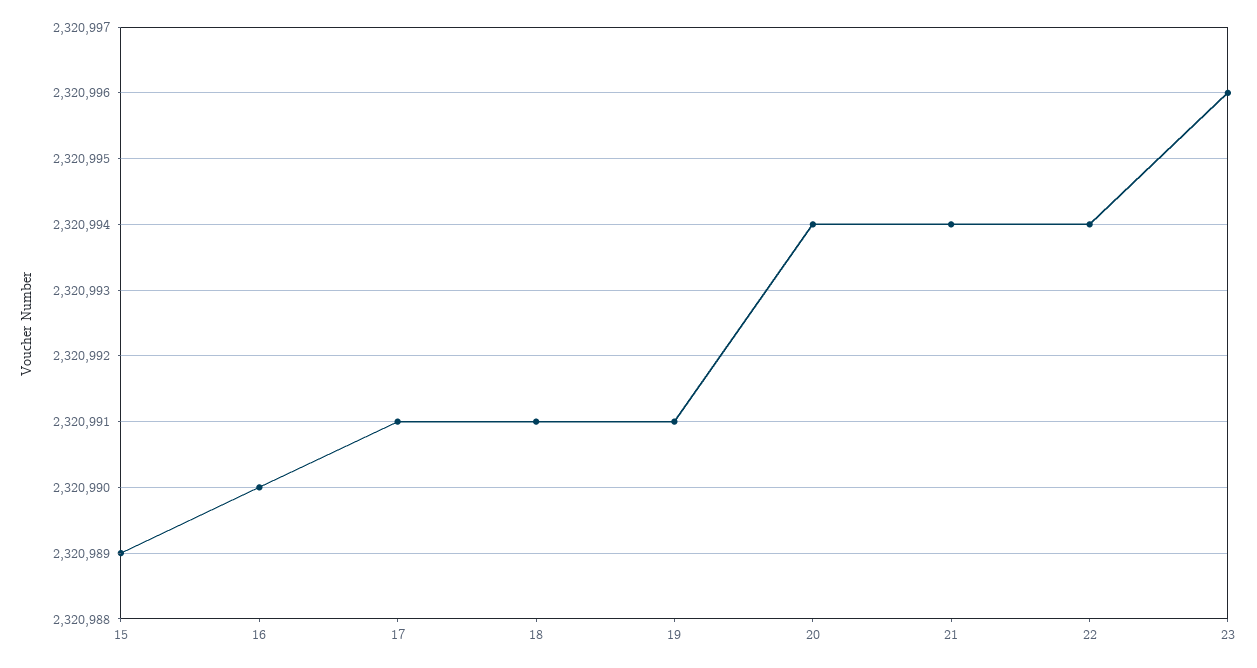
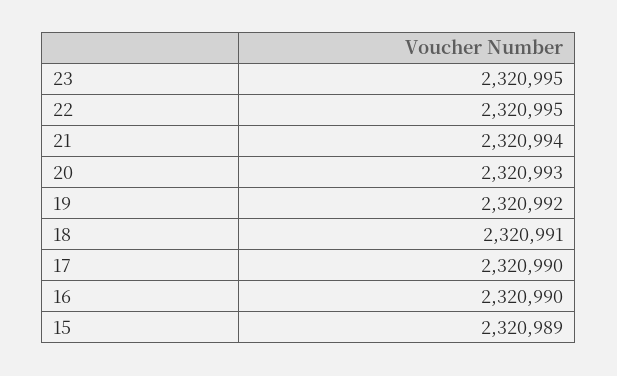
  {
    "15": 2320989,
    "16": 2320990,
-   "17": 2320991,
+   "17": 2320990,
    "18": 2320991,
-   "19": 2320991,
+   "19": 2320992,
-   "20": 2320994,
+   "20": 2320993,
    "21": 2320994,
-   "22": 2320994,
+   "22": 2320995,
-   "23": 2320996
+   "23": 2320995
  }

